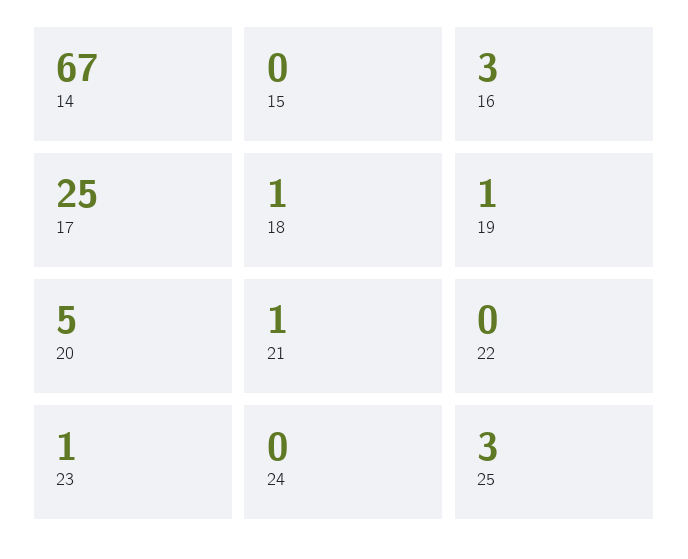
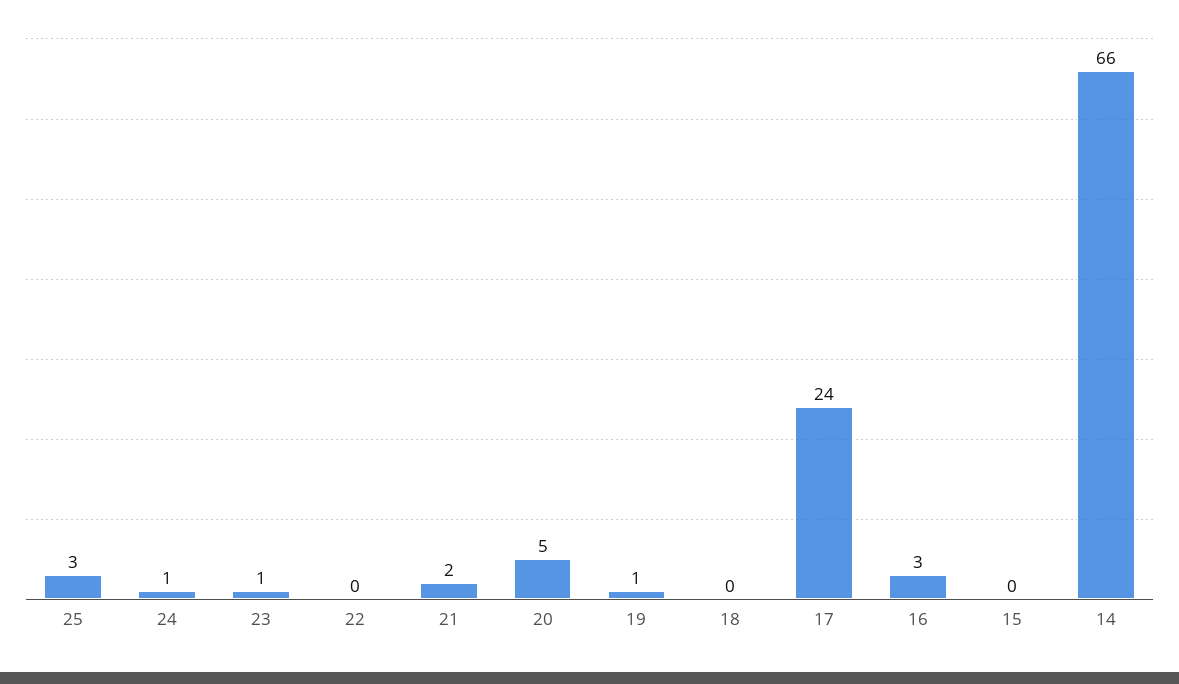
  {
-   "14": 67,
+   "14": 66,
    "15": 0,
    "16": 3,
-   "17": 25,
+   "17": 24,
-   "18": 1,
+   "18": 0,
    "19": 1,
    "20": 5,
-   "21": 1,
+   "21": 2,
    "22": 0,
    "23": 1,
-   "24": 0,
+   "24": 1,
    "25": 3
  }

